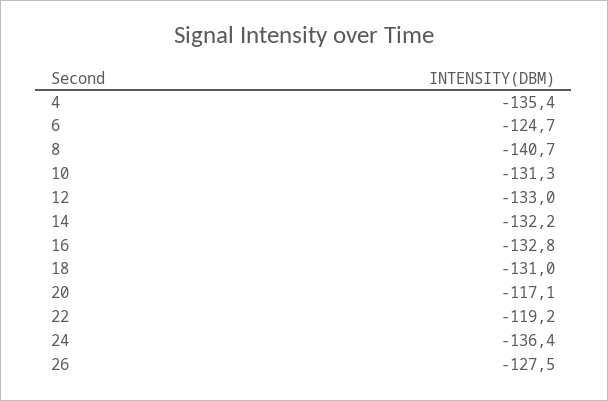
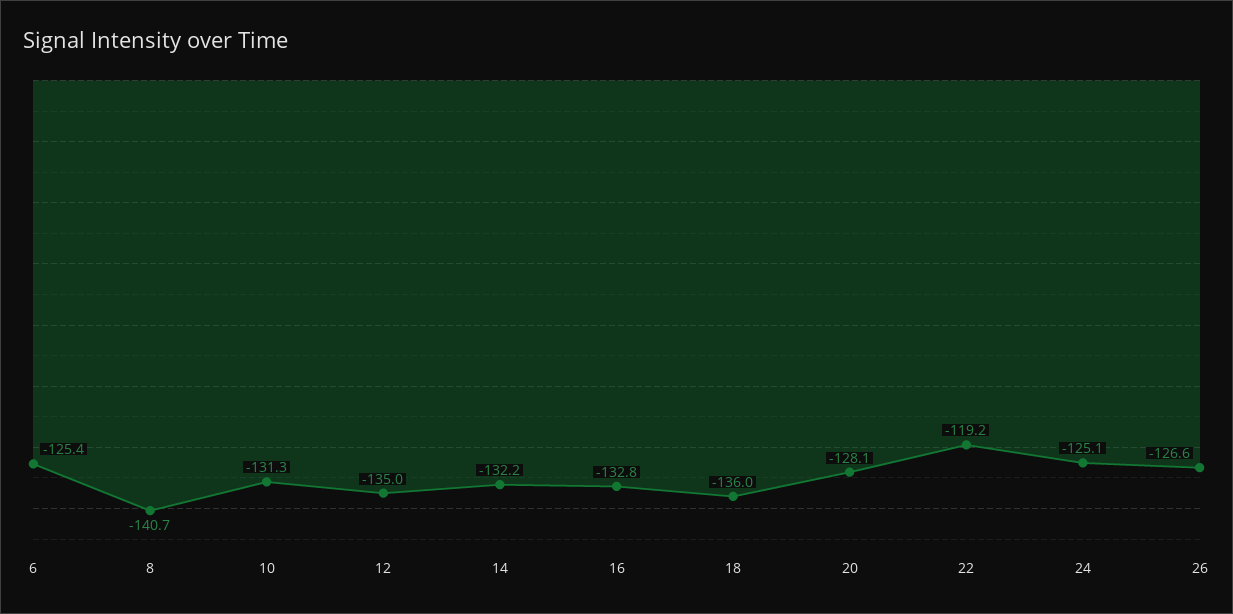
  {
-   "4": -135.4,
-   "6": -124.7,
+   "6": -125.4,
    "8": -140.7,
    "10": -131.3,
-   "12": -133,
+   "12": -135,
    "14": -132.2,
    "16": -132.8,
-   "18": -131,
+   "18": -136,
-   "20": -117.1,
+   "20": -128.1,
    "22": -119.2,
-   "24": -136.4,
+   "24": -125.1,
-   "26": -127.5
+   "26": -126.6
  }

